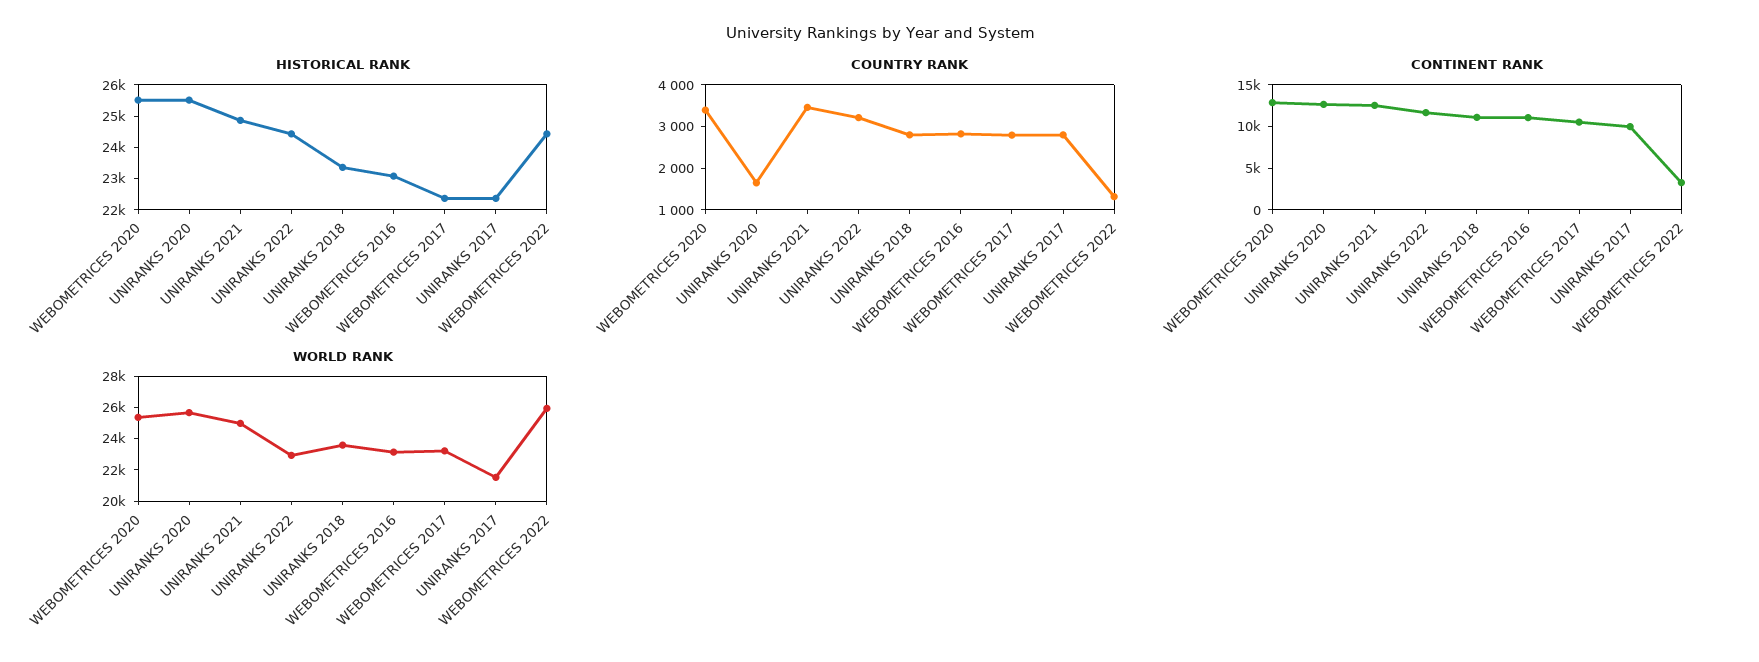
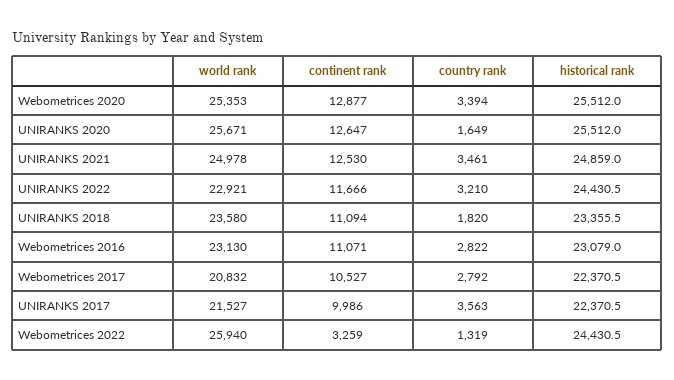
  {
    "HISTORICAL RANK": {
      "WEBOMETRICES 2020": 25512,
      "UNIRANKS 2020": 25512,
      "UNIRANKS 2021": 24859,
      "UNIRANKS 2022": 24430.5,
      "UNIRANKS 2018": 23355.5,
      "WEBOMETRICES 2016": 23079,
      "WEBOMETRICES 2017": 22370.5,
      "UNIRANKS 2017": 22370.5,
      "WEBOMETRICES 2022": 24430.5
    },
    "COUNTRY RANK": {
      "WEBOMETRICES 2020": 3394,
      "UNIRANKS 2020": 1649,
      "UNIRANKS 2021": 3461,
      "UNIRANKS 2022": 3210,
-     "UNIRANKS 2018": 2800,
+     "UNIRANKS 2018": 1820,
      "WEBOMETRICES 2016": 2822,
      "WEBOMETRICES 2017": 2792,
-     "UNIRANKS 2017": 2800,
+     "UNIRANKS 2017": 3563,
      "WEBOMETRICES 2022": 1319
    },
    "CONTINENT RANK": {
      "WEBOMETRICES 2020": 12877,
      "UNIRANKS 2020": 12647,
      "UNIRANKS 2021": 12530,
      "UNIRANKS 2022": 11666,
      "UNIRANKS 2018": 11094,
      "WEBOMETRICES 2016": 11071,
      "WEBOMETRICES 2017": 10527,
      "UNIRANKS 2017": 9986,
      "WEBOMETRICES 2022": 3259
    },
    "WORLD RANK": {
      "WEBOMETRICES 2020": 25353,
      "UNIRANKS 2020": 25671,
      "UNIRANKS 2021": 24978,
      "UNIRANKS 2022": 22921,
      "UNIRANKS 2018": 23580,
      "WEBOMETRICES 2016": 23130,
-     "WEBOMETRICES 2017": 23000,
+     "WEBOMETRICES 2017": 20832,
      "UNIRANKS 2017": 21527,
      "WEBOMETRICES 2022": 25940
    }
  }

